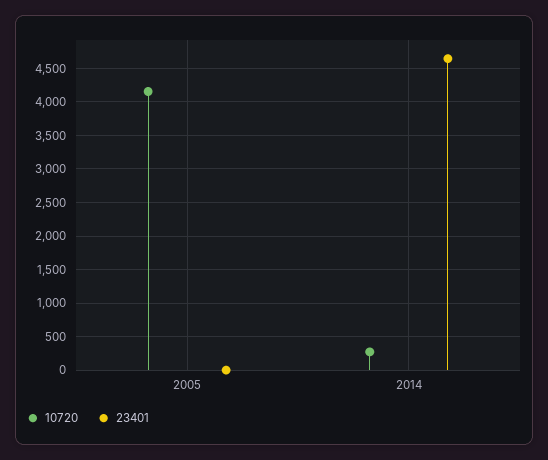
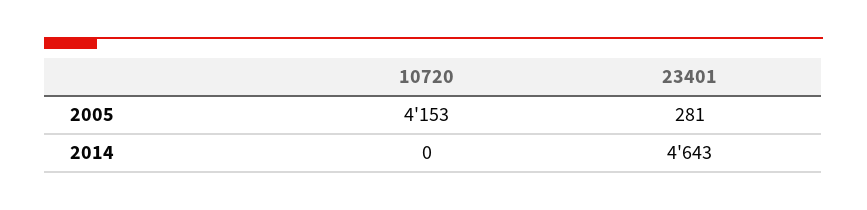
  {
    "10720": {
      "2005": 4153,
-     "2014": 300
+     "2014": 0
    },
    "23401": {
-     "2005": 0,
+     "2005": 281,
      "2014": 4643
    }
  }

